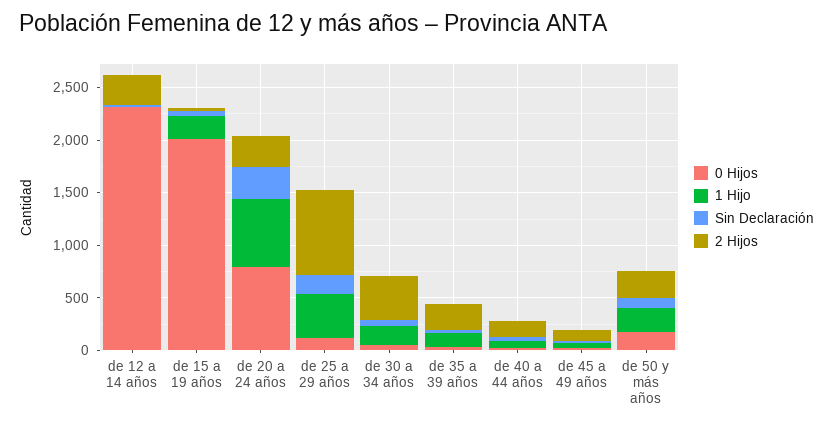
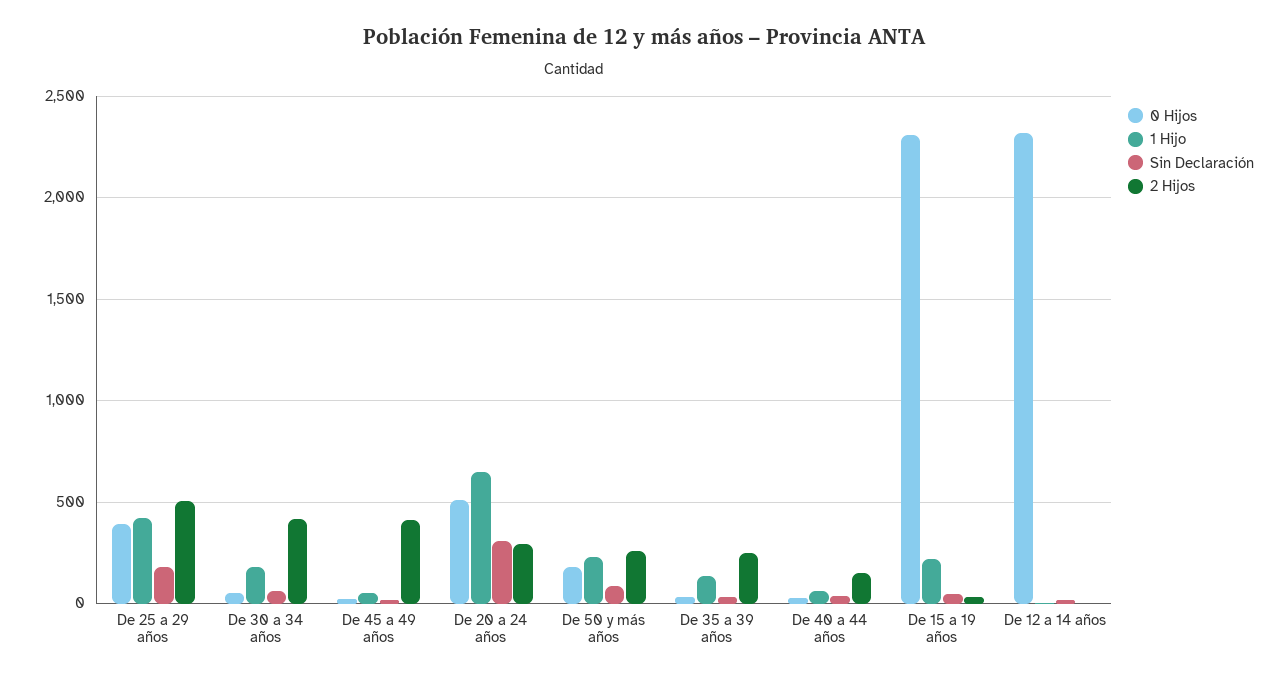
  {
    "0 Hijos": {
      "de 12 a 14 años": 2300,
-     "de 15 a 19 años": 2000,
+     "de 15 a 19 años": 2300,
-     "de 20 a 24 años": 800,
+     "de 20 a 24 años": 500,
-     "de 25 a 29 años": 100,
+     "de 25 a 29 años": 400,
      "de 30 a 34 años": 50,
      "de 35 a 39 años": 50,
      "de 40 a 44 años": 50,
      "de 45 a 49 años": 0,
      "de 50 y más años": 200
    },
    "1 Hijo": {
      "de 12 a 14 años": 0,
      "de 15 a 19 años": 200,
      "de 20 a 24 años": 650,
      "de 25 a 29 años": 400,
      "de 30 a 34 años": 200,
      "de 35 a 39 años": 150,
      "de 40 a 44 años": 50,
      "de 45 a 49 años": 50,
      "de 50 y más años": 250
    },
    "Sin Declaración": {
      "de 12 a 14 años": 0,
      "de 15 a 19 años": 50,
      "de 20 a 24 años": 300,
      "de 25 a 29 años": 200,
      "de 30 a 34 años": 50,
      "de 35 a 39 años": 50,
      "de 40 a 44 años": 50,
      "de 45 a 49 años": 0,
      "de 50 y más años": 100
    },
    "2 Hijos": {
-     "de 12 a 14 años": 300,
+     "de 12 a 14 años": 0,
      "de 15 a 19 años": 50,
      "de 20 a 24 años": 300,
-     "de 25 a 29 años": 800,
+     "de 25 a 29 años": 500,
      "de 30 a 34 años": 400,
      "de 35 a 39 años": 250,
      "de 40 a 44 años": 150,
-     "de 45 a 49 años": 100,
+     "de 45 a 49 años": 400,
      "de 50 y más años": 250
    }
  }

